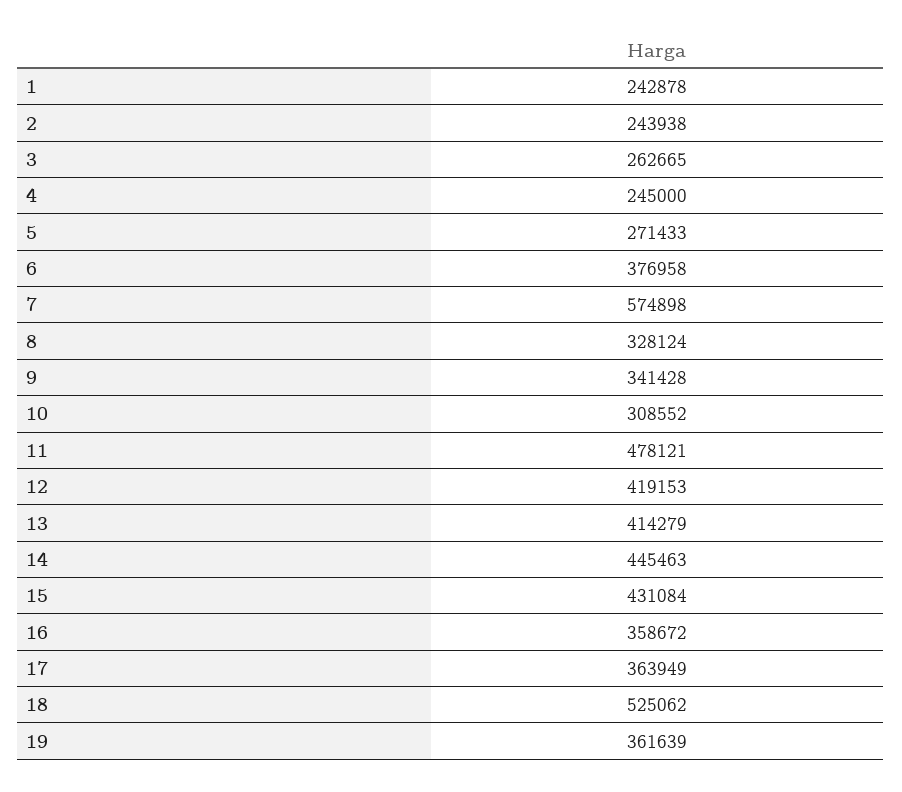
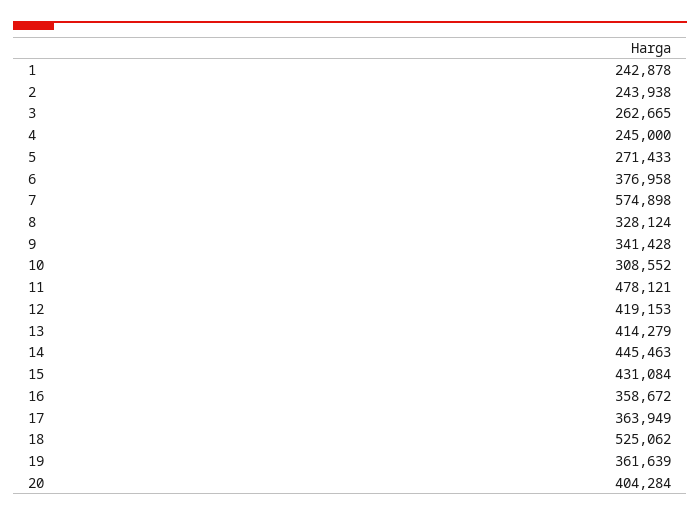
  {
    "1": 242878,
    "2": 243938,
    "3": 262665,
    "4": 245000,
    "5": 271433,
    "6": 376958,
    "7": 574898,
    "8": 328124,
    "9": 341428,
    "10": 308552,
    "11": 478121,
    "12": 419153,
    "13": 414279,
    "14": 445463,
    "15": 431084,
    "16": 358672,
    "17": 363949,
    "18": 525062,
-   "19": 361639
+   "19": 361639,
+   "20": 404284
  }

